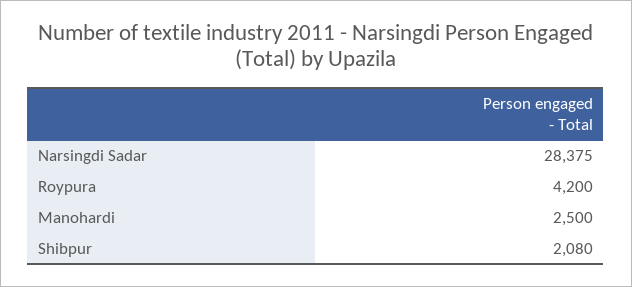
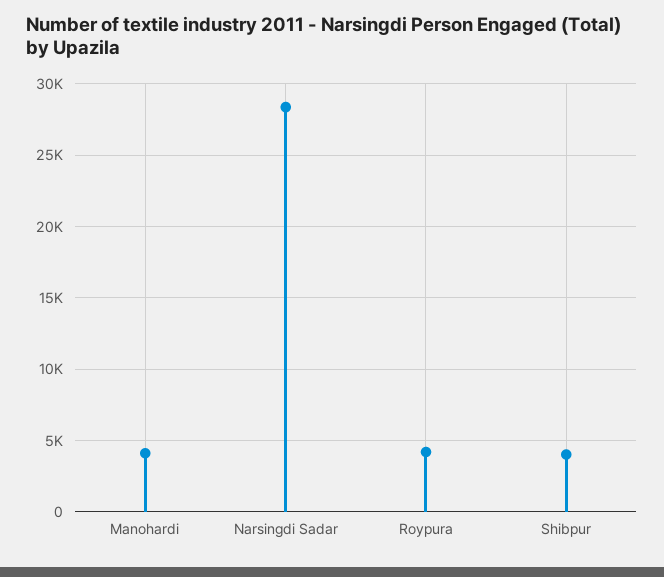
  {
    "Narsingdi Sadar": 28375,
    "Roypura": 4200,
-   "Manohardi": 2500,
+   "Manohardi": 4000,
-   "Shibpur": 2080
+   "Shibpur": 4000
  }

